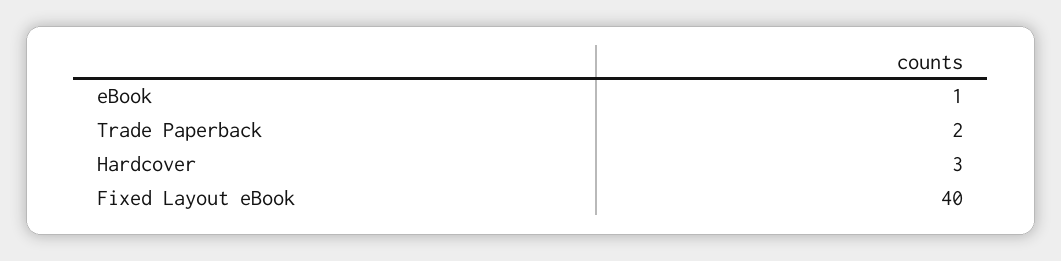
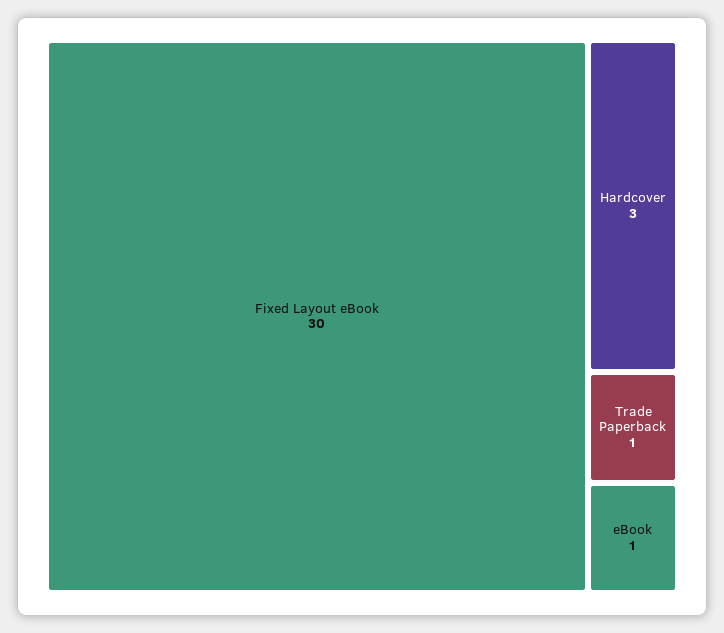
  {
    "eBook": 1,
-   "Trade Paperback": 2,
+   "Trade Paperback": 1,
    "Hardcover": 3,
-   "Fixed Layout eBook": 40
+   "Fixed Layout eBook": 30
  }

